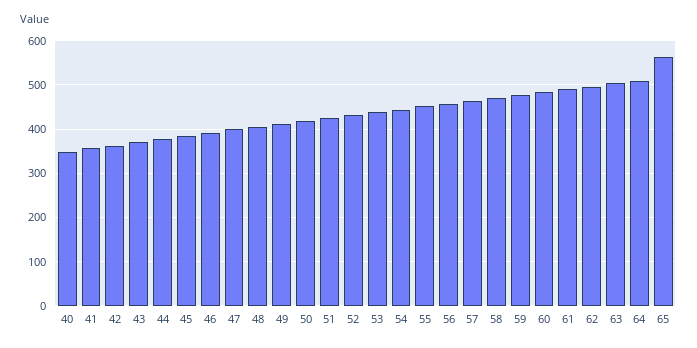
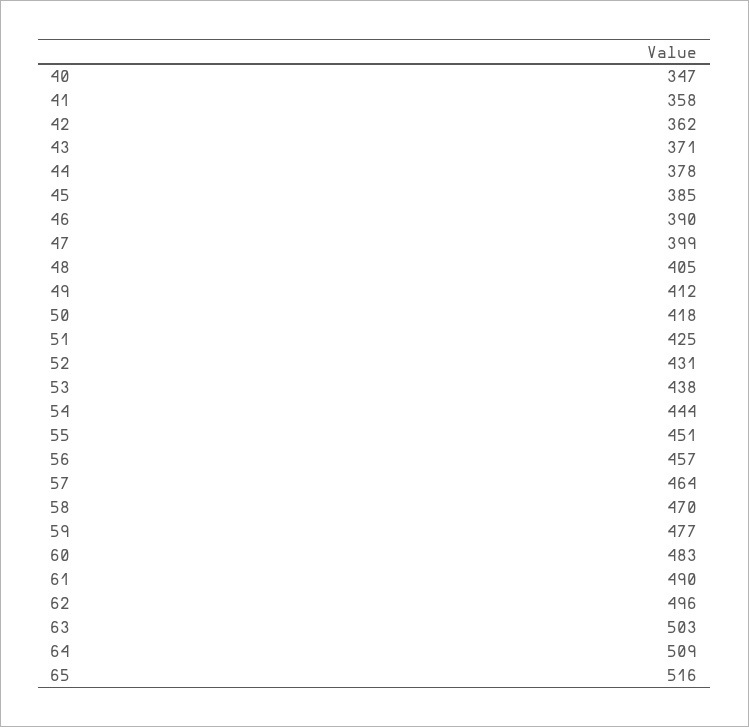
  {
    "40": 347,
    "41": 358,
    "42": 362,
    "43": 371,
    "44": 378,
    "45": 385,
    "46": 390,
    "47": 399,
    "48": 405,
    "49": 412,
    "50": 418,
    "51": 425,
    "52": 431,
    "53": 438,
    "54": 444,
    "55": 451,
    "56": 457,
    "57": 464,
    "58": 470,
    "59": 477,
    "60": 483,
    "61": 490,
    "62": 496,
    "63": 503,
    "64": 509,
-   "65": 560
+   "65": 516
  }

